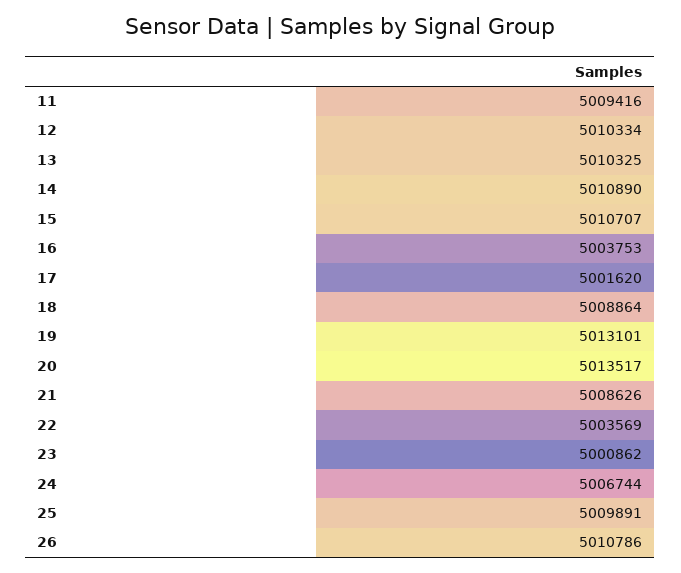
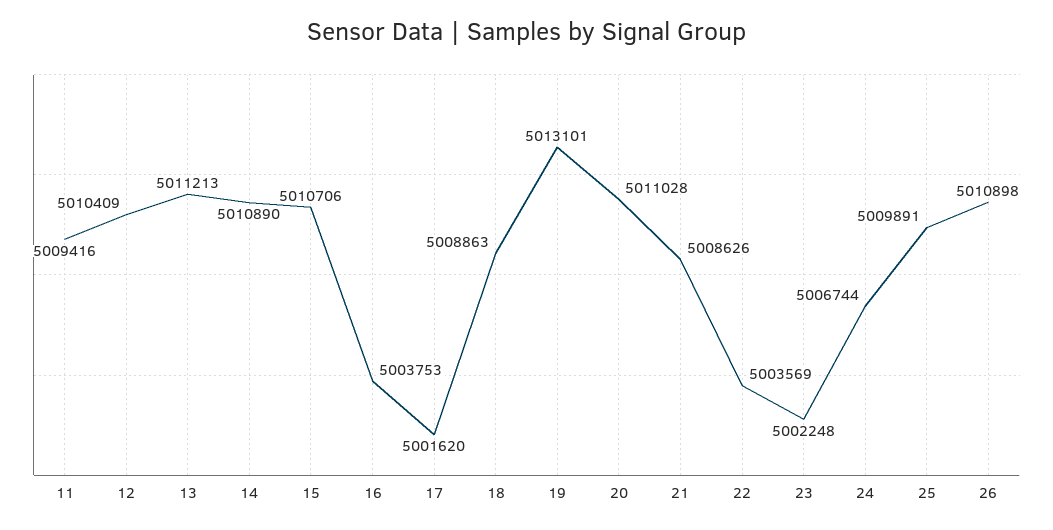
  {
    "11": 5009416,
-   "12": 5010334,
+   "12": 5010409,
-   "13": 5010325,
+   "13": 5011213,
    "14": 5010890,
-   "15": 5010707,
+   "15": 5010706,
    "16": 5003753,
    "17": 5001620,
-   "18": 5008864,
+   "18": 5008863,
    "19": 5013101,
-   "20": 5013517,
+   "20": 5011028,
    "21": 5008626,
    "22": 5003569,
-   "23": 5000862,
+   "23": 5002248,
    "24": 5006744,
    "25": 5009891,
-   "26": 5010786
+   "26": 5010898
  }

